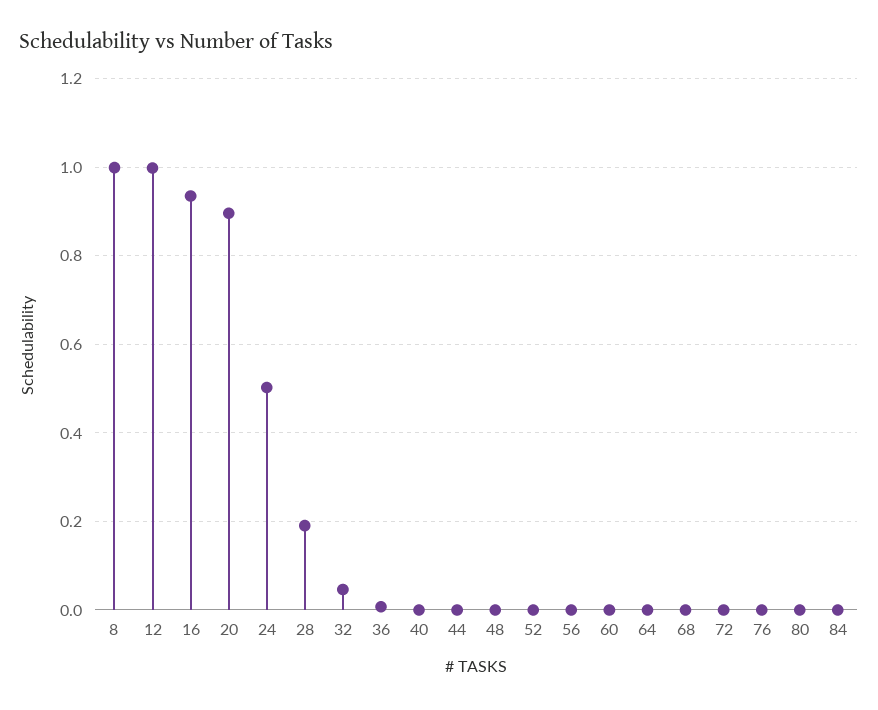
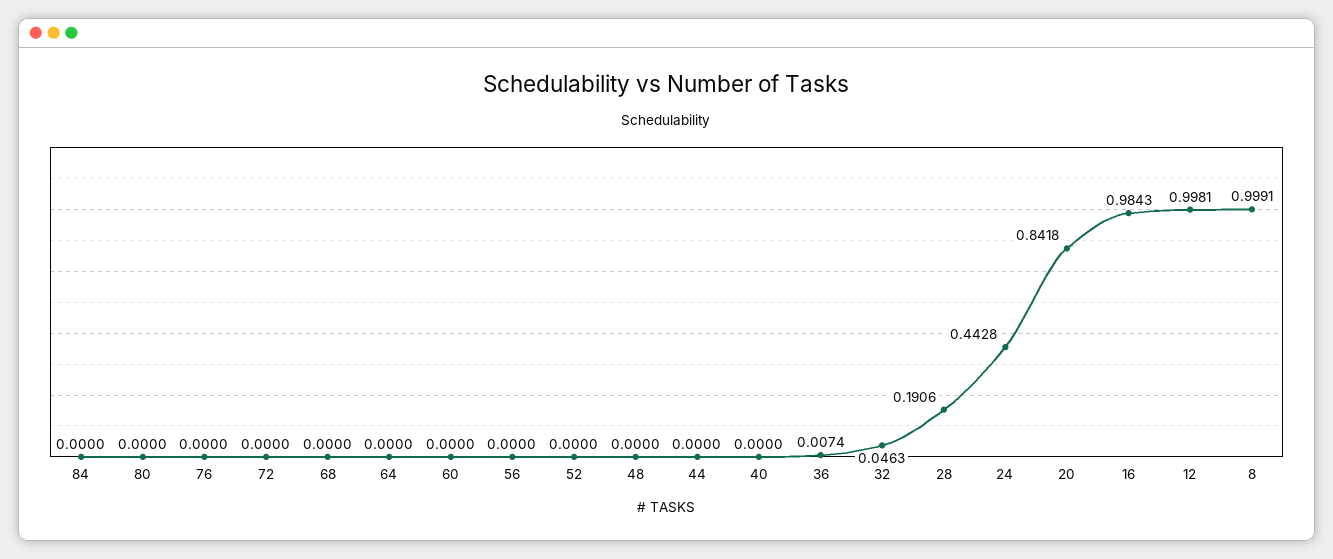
  {
    "8": 0.9991,
    "12": 0.9981,
-   "16": 0.94,
+   "16": 0.9843,
-   "20": 0.9,
+   "20": 0.8418,
-   "24": 0.5,
+   "24": 0.4428,
    "28": 0.1906,
    "32": 0.0463,
    "36": 0.0074,
    "40": 0,
    "44": 0,
    "48": 0,
    "52": 0,
    "56": 0,
    "60": 0,
    "64": 0,
    "68": 0,
    "72": 0,
    "76": 0,
    "80": 0,
    "84": 0
  }

